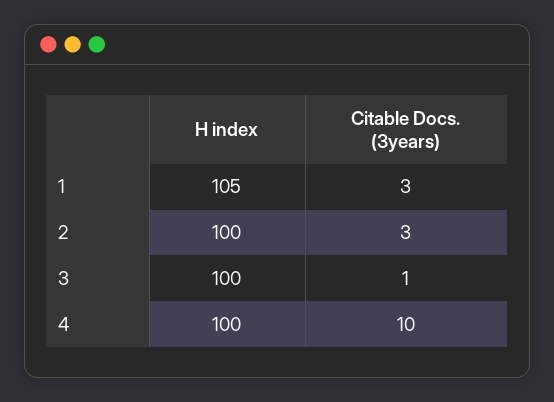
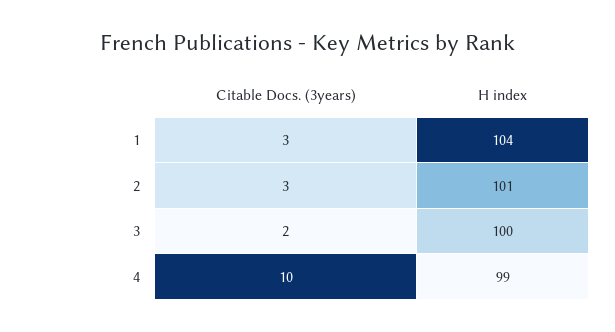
  {
    "H index": {
-     "1": 105,
+     "1": 104,
-     "2": 100,
+     "2": 101,
      "3": 100,
-     "4": 100
+     "4": 99
    },
    "Citable Docs. (3years)": {
      "1": 3,
      "2": 3,
-     "3": 1,
+     "3": 2,
      "4": 10
    }
  }

